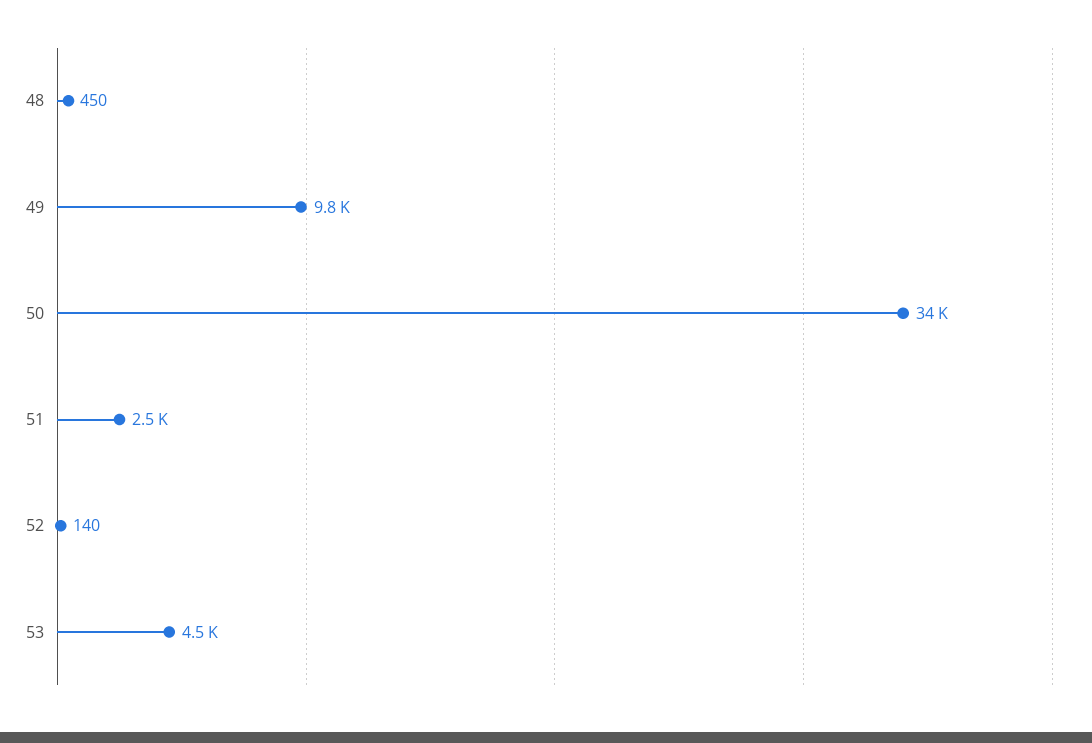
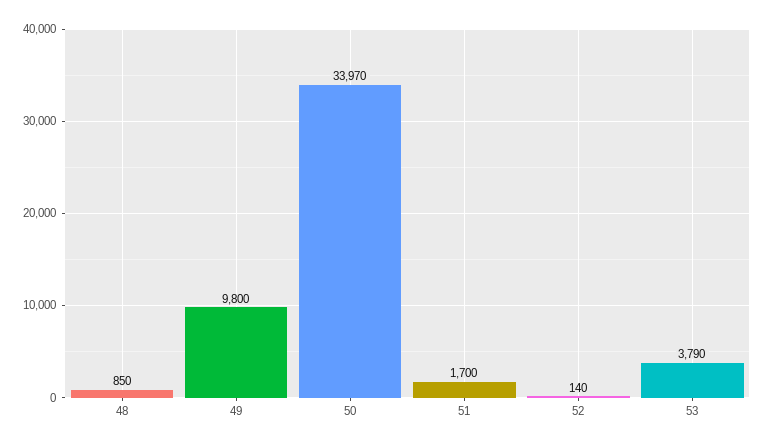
  {
-   "48": 450,
+   "48": 850,
    "49": 9800,
    "50": 33970,
-   "51": 2500,
+   "51": 1700,
    "52": 140,
-   "53": 4500
+   "53": 3790
  }

